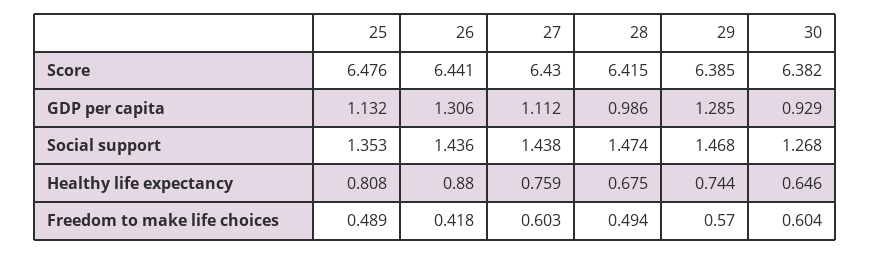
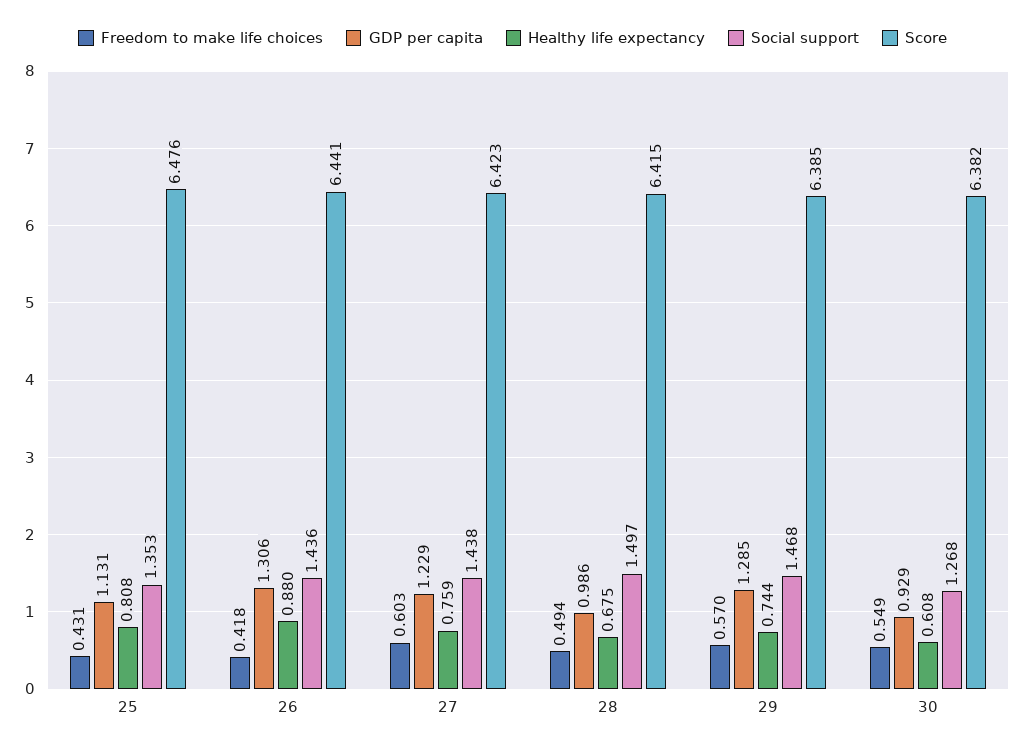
  {
    "Score": {
      "25": 6.476,
      "26": 6.441,
-     "27": 6.43,
+     "27": 6.423,
      "28": 6.415,
      "29": 6.385,
      "30": 6.382
    },
    "GDP per capita": {
-     "25": 1.132,
+     "25": 1.131,
      "26": 1.306,
-     "27": 1.112,
+     "27": 1.229,
      "28": 0.986,
      "29": 1.285,
      "30": 0.929
    },
    "Social support": {
      "25": 1.353,
      "26": 1.436,
      "27": 1.438,
-     "28": 1.474,
+     "28": 1.497,
      "29": 1.468,
      "30": 1.268
    },
    "Healthy life expectancy": {
      "25": 0.808,
      "26": 0.88,
      "27": 0.759,
      "28": 0.675,
      "29": 0.744,
-     "30": 0.646
+     "30": 0.608
    },
    "Freedom to make life choices": {
-     "25": 0.489,
+     "25": 0.431,
      "26": 0.418,
      "27": 0.603,
      "28": 0.494,
      "29": 0.57,
-     "30": 0.604
+     "30": 0.549
    }
  }

